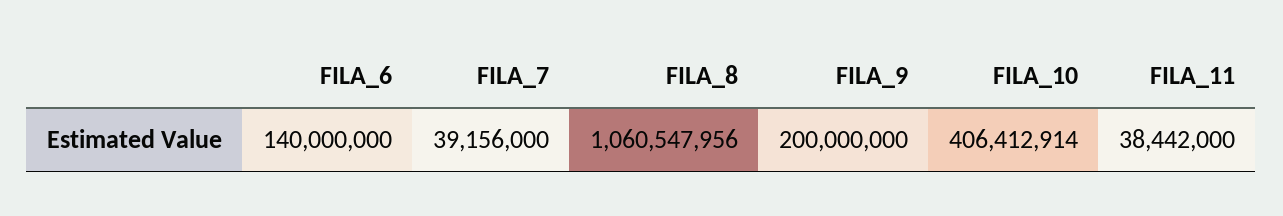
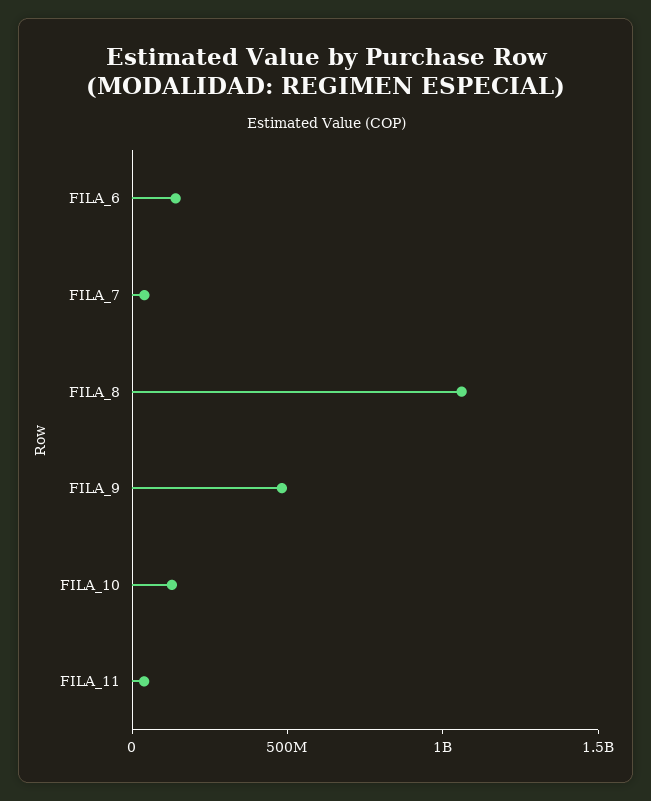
  {
    "FILA_6": 140000000,
    "FILA_7": 39156000,
    "FILA_8": 1060547956,
-   "FILA_9": 200000000,
+   "FILA_9": 500000000,
-   "FILA_10": 406412914,
+   "FILA_10": 100000000,
    "FILA_11": 38442000
  }

